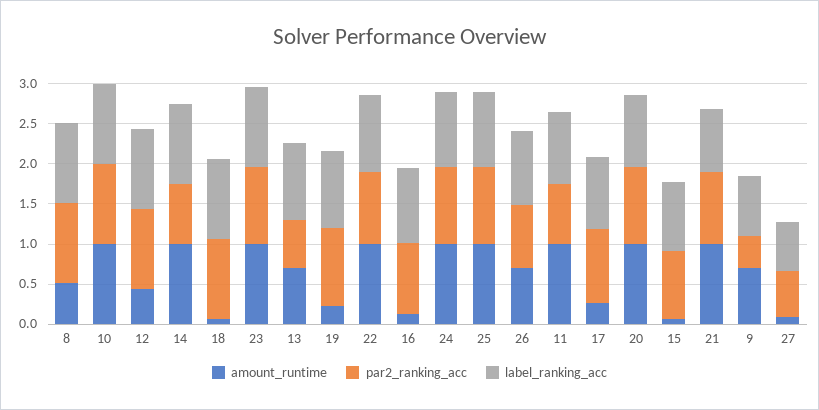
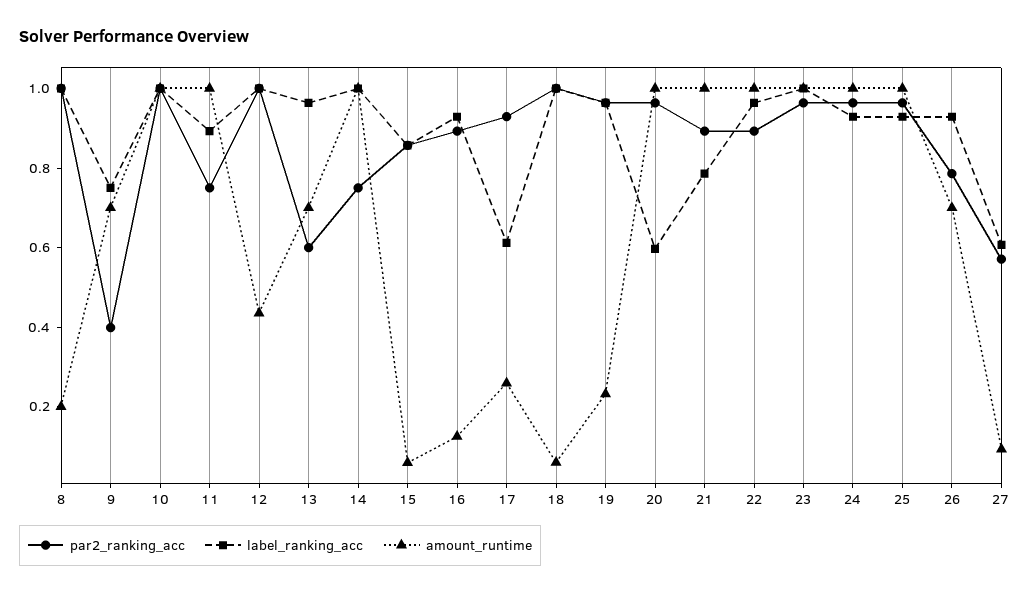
  {
    "amount_runtime": {
-     "8": 0.5,
+     "8": 0.2,
      "10": 1,
      "12": 0.45,
      "14": 1,
      "18": 0.05,
      "23": 1,
      "13": 0.7,
      "19": 0.25,
      "22": 1,
      "16": 0.15,
      "24": 1,
      "25": 1,
      "26": 0.7,
      "11": 1,
      "17": 0.25,
      "20": 1,
      "15": 0.05,
      "21": 1,
      "9": 0.7,
      "27": 0.1
    },
    "par2_ranking_acc": {
      "8": 1,
      "10": 1,
      "12": 1,
      "14": 0.75,
      "18": 1,
      "23": 0.95,
      "13": 0.6,
      "19": 0.95,
      "22": 0.9,
      "16": 0.9,
      "24": 0.95,
      "25": 0.95,
      "26": 0.8,
      "11": 0.75,
      "17": 0.95,
      "20": 0.95,
      "15": 0.85,
      "21": 0.9,
      "9": 0.4,
      "27": 0.55
    },
    "label_ranking_acc": {
      "8": 1,
      "10": 1,
      "12": 1,
      "14": 1,
      "18": 1,
      "23": 1,
      "13": 0.95,
      "19": 0.95,
      "22": 0.95,
      "16": 0.95,
      "24": 0.95,
      "25": 0.95,
      "26": 0.95,
      "11": 0.9,
-     "17": 0.9,
+     "17": 0.6,
-     "20": 0.9,
+     "20": 0.6,
      "15": 0.85,
      "21": 0.8,
      "9": 0.75,
      "27": 0.6
    }
  }

